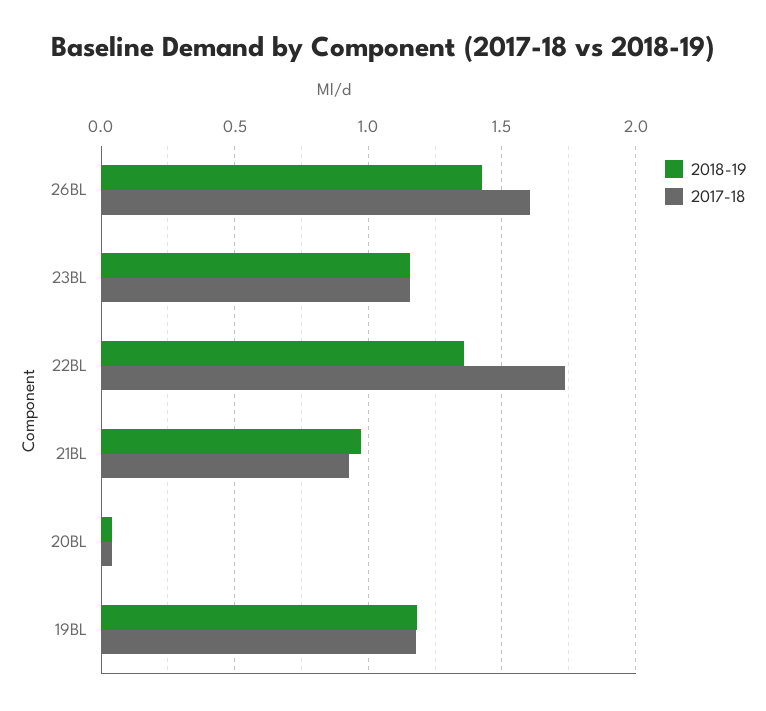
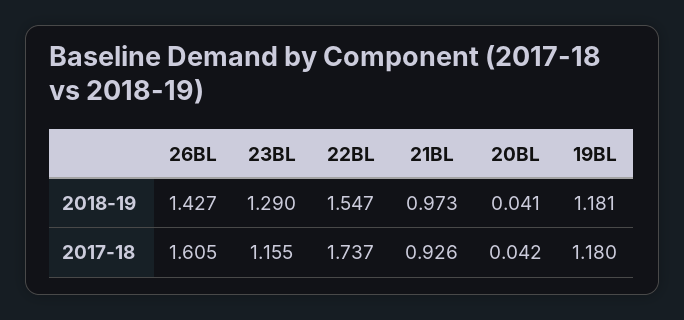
  {
    "2018-19": {
      "26BL": 1.427,
-     "23BL": 1.15,
+     "23BL": 1.29,
-     "22BL": 1.35,
+     "22BL": 1.547,
      "21BL": 0.973,
      "20BL": 0.041,
      "19BL": 1.181
    },
    "2017-18": {
      "26BL": 1.605,
      "23BL": 1.155,
      "22BL": 1.737,
      "21BL": 0.926,
      "20BL": 0.042,
      "19BL": 1.18
    }
  }

